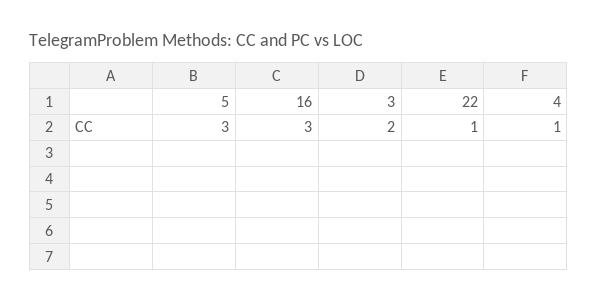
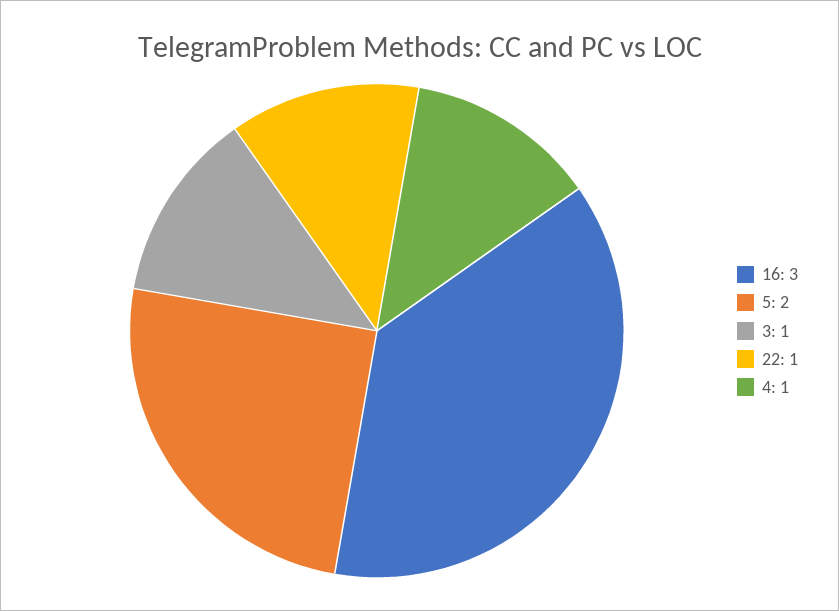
  {
-   "5": 3,
+   "5": 2,
    "16": 3,
-   "3": 2,
+   "3": 1,
    "22": 1,
    "4": 1
  }

